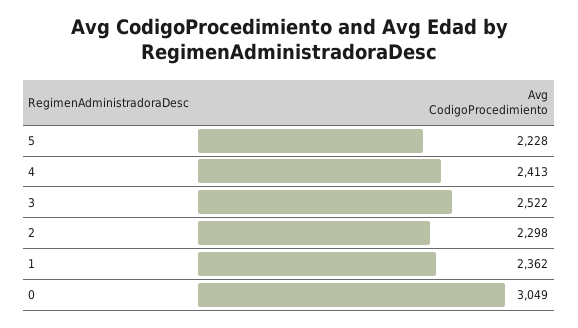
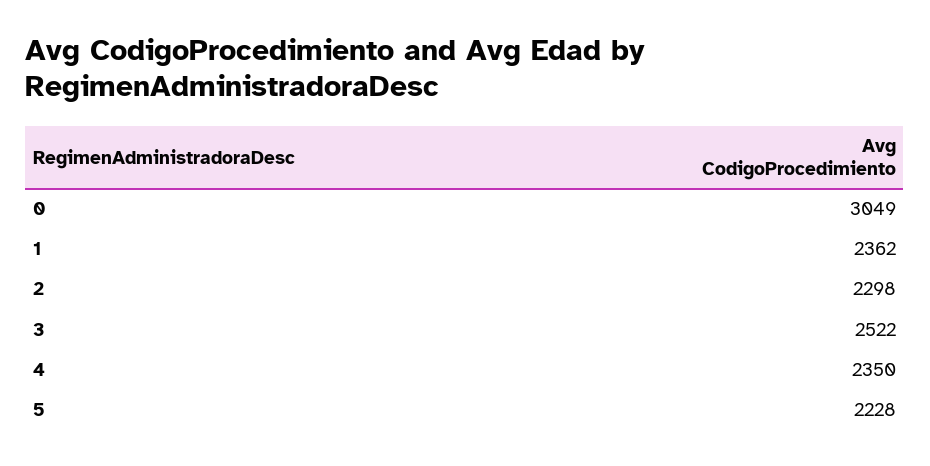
  {
    "5": 2228,
-   "4": 2413,
+   "4": 2350,
    "3": 2522,
    "2": 2298,
    "1": 2362,
    "0": 3049
  }

